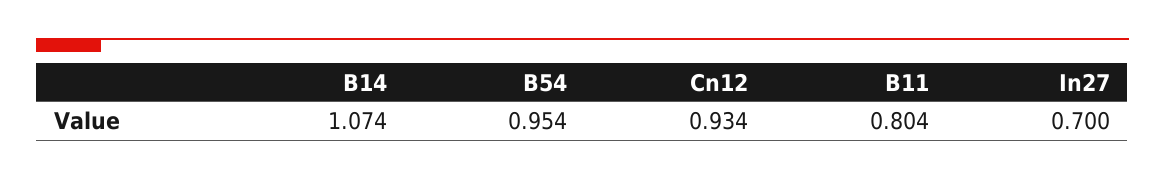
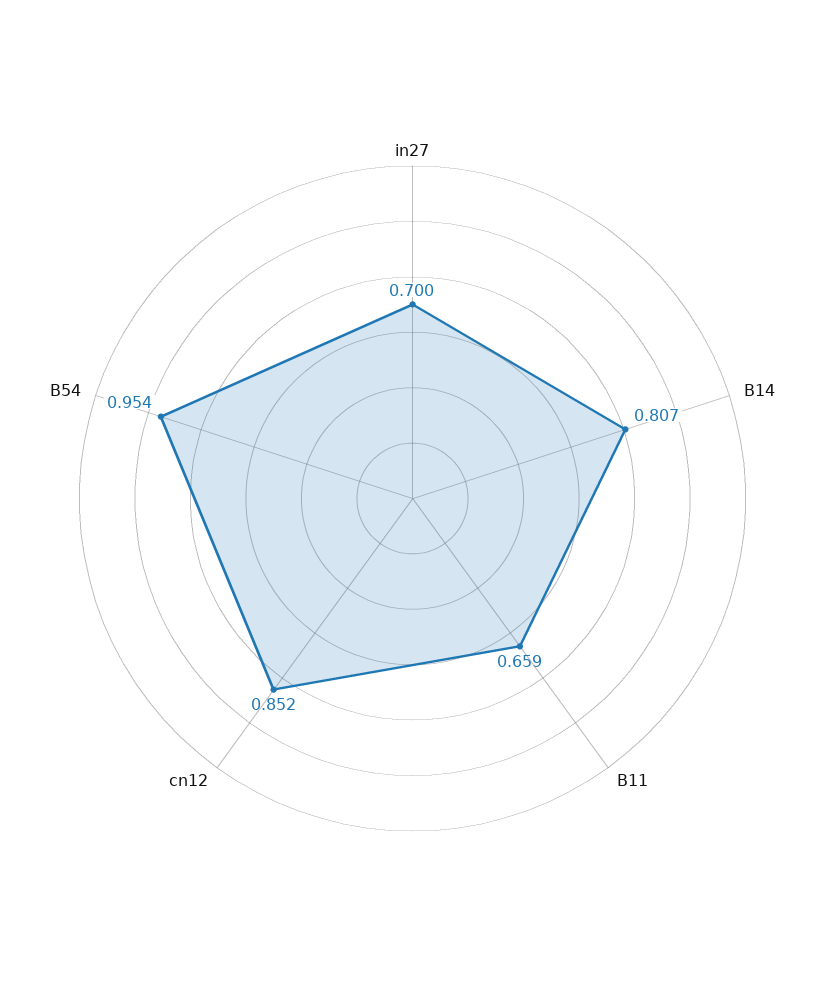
  {
-   "B14": 1.074,
+   "B14": 0.807,
    "B54": 0.954,
-   "Cn12": 0.934,
+   "Cn12": 0.852,
-   "B11": 0.804,
+   "B11": 0.659,
    "In27": 0.7
  }

